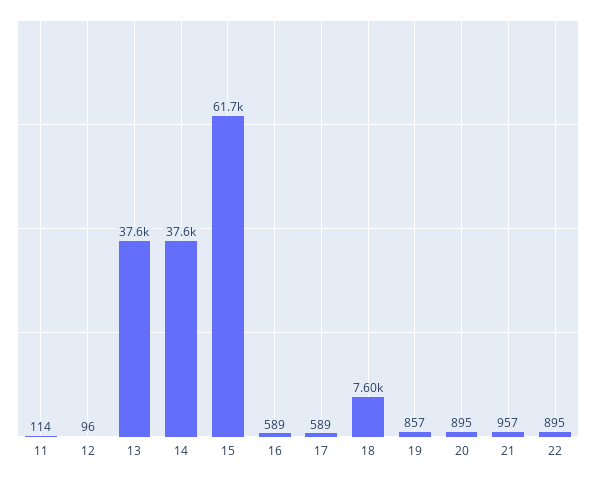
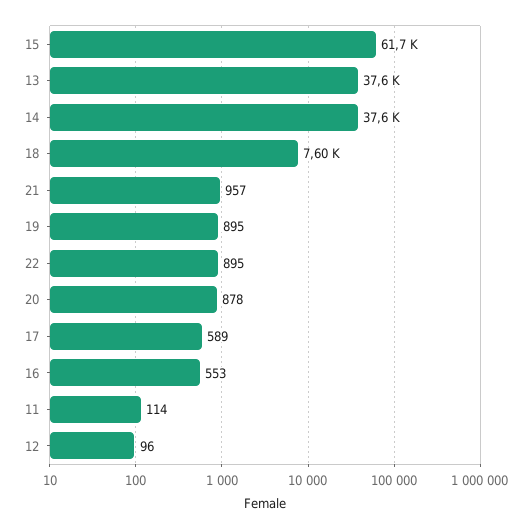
  {
    "11": 114,
    "12": 96,
    "13": 37600,
    "14": 37600,
    "15": 61700,
-   "16": 589,
+   "16": 553,
    "17": 589,
    "18": 7600,
-   "19": 857,
+   "19": 895,
-   "20": 895,
+   "20": 878,
    "21": 957,
    "22": 895
  }

